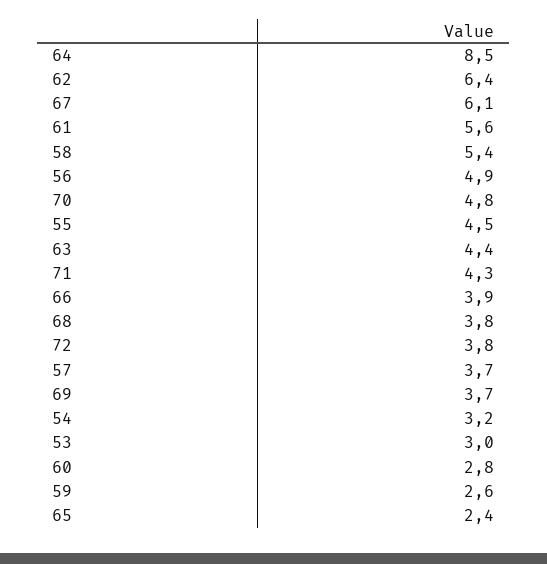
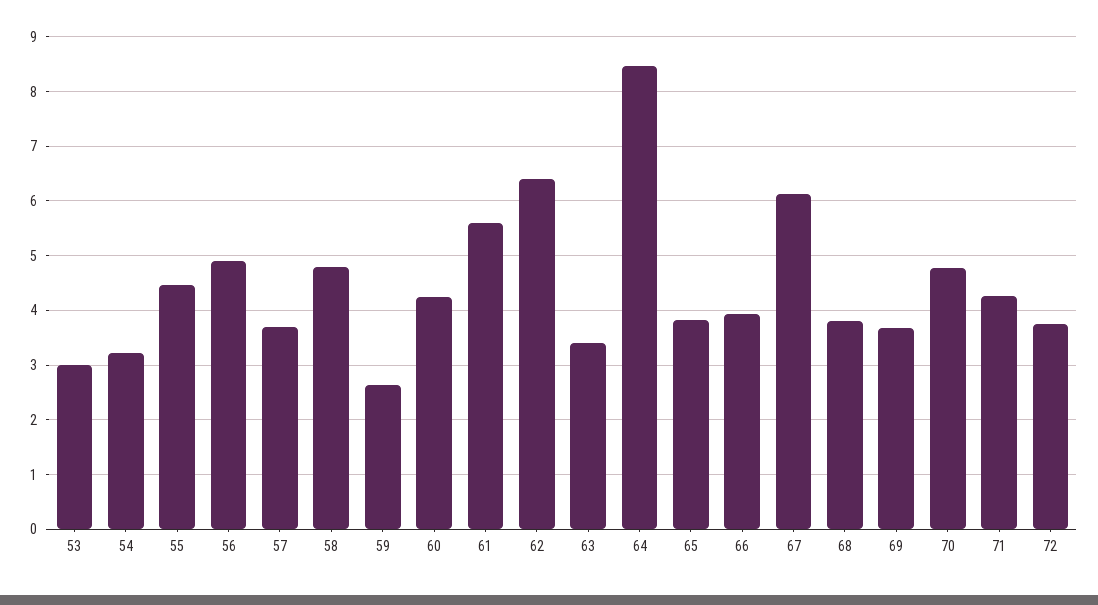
  {
    "64": 8.5,
    "62": 6.4,
    "67": 6.1,
    "61": 5.6,
-   "58": 5.4,
+   "58": 4.8,
    "56": 4.9,
    "70": 4.8,
    "55": 4.5,
-   "63": 4.4,
+   "63": 3.4,
    "71": 4.3,
    "66": 3.9,
    "68": 3.8,
    "72": 3.8,
    "57": 3.7,
    "69": 3.7,
    "54": 3.2,
    "53": 3,
-   "60": 2.8,
+   "60": 4.2,
    "59": 2.6,
-   "65": 2.4
+   "65": 3.8
  }

